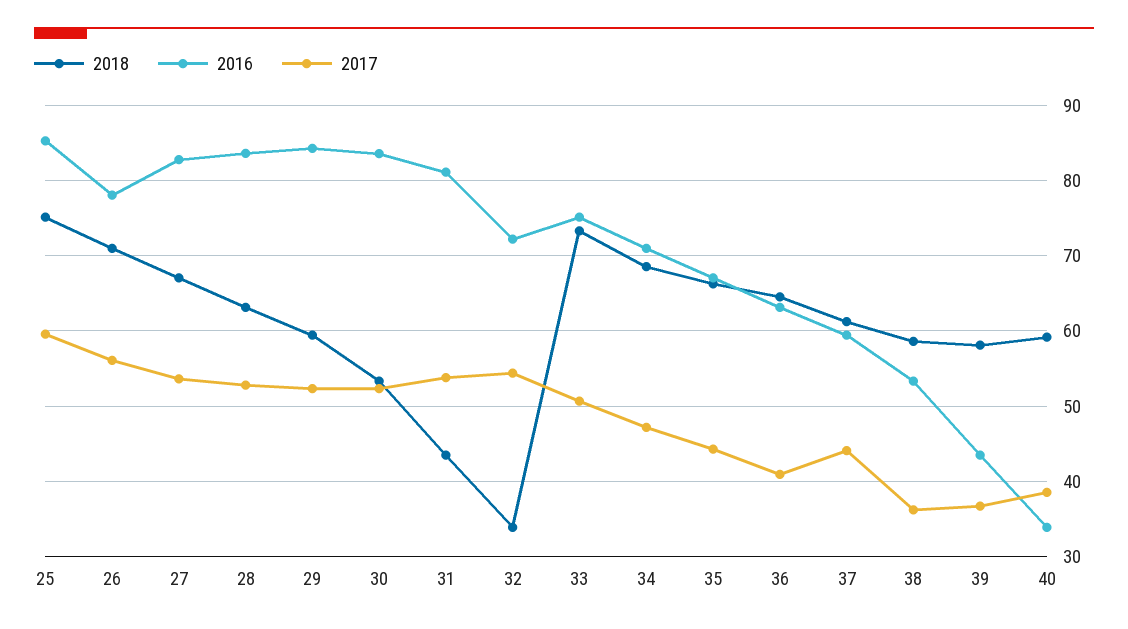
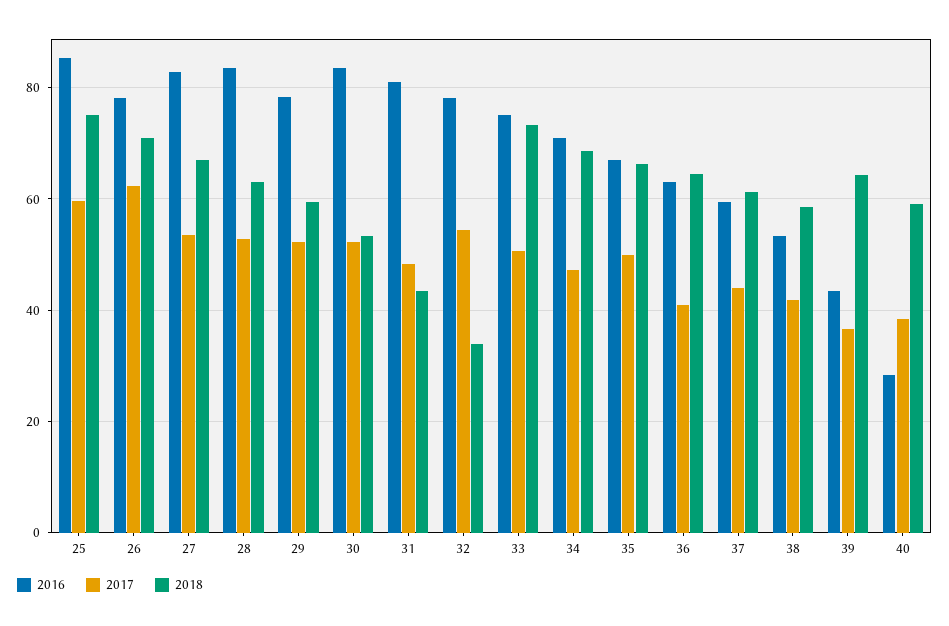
  {
    "2018": {
      "25": 75,
      "26": 71,
      "27": 67,
      "28": 63,
      "29": 59,
      "30": 53,
      "31": 43,
      "32": 34,
      "33": 73,
      "34": 69,
      "35": 66,
      "36": 65,
      "37": 61,
      "38": 59,
-     "39": 58,
+     "39": 64,
      "40": 59
    },
    "2016": {
      "25": 85,
      "26": 78,
      "27": 83,
      "28": 84,
-     "29": 84,
+     "29": 78,
      "30": 84,
      "31": 81,
-     "32": 72,
+     "32": 78,
      "33": 75,
      "34": 71,
      "35": 67,
      "36": 63,
      "37": 59,
      "38": 53,
      "39": 43,
-     "40": 34
+     "40": 28
    },
    "2017": {
      "25": 60,
-     "26": 56,
+     "26": 62,
      "27": 54,
      "28": 53,
      "29": 52,
      "30": 52,
-     "31": 54,
+     "31": 48,
      "32": 54,
      "33": 51,
      "34": 47,
-     "35": 44,
+     "35": 50,
      "36": 41,
      "37": 44,
-     "38": 36,
+     "38": 42,
      "39": 37,
      "40": 38
    }
  }

